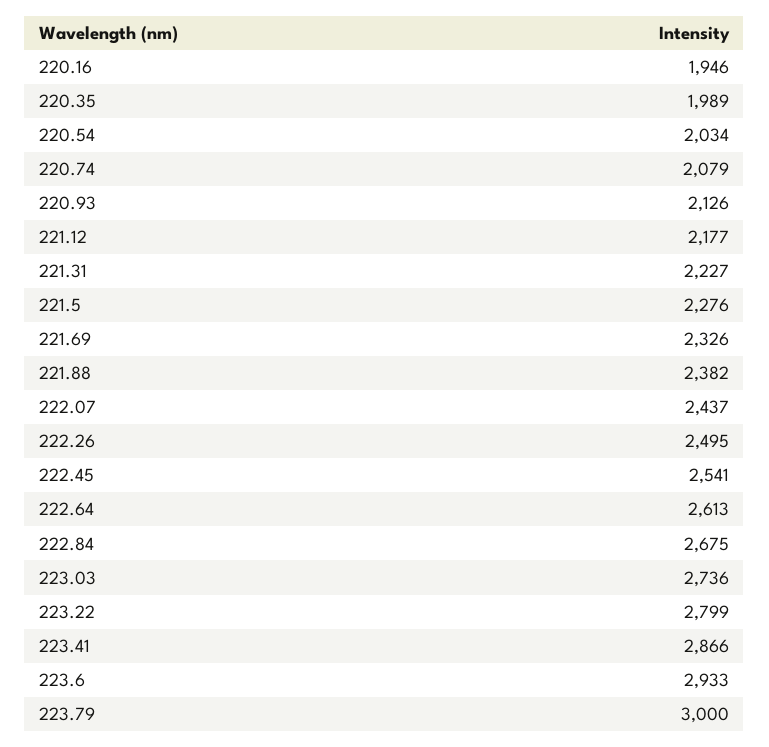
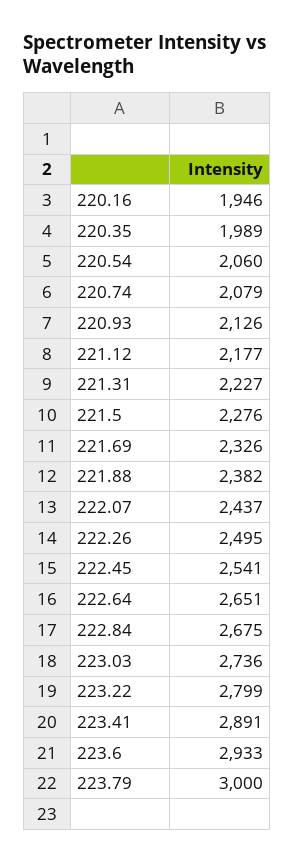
  {
    "220.16": 1946,
    "220.35": 1989,
-   "220.54": 2034,
+   "220.54": 2060,
    "220.74": 2079,
    "220.93": 2126,
    "221.12": 2177,
    "221.31": 2227,
    "221.5": 2276,
    "221.69": 2326,
    "221.88": 2382,
    "222.07": 2437,
    "222.26": 2495,
    "222.45": 2541,
-   "222.64": 2613,
+   "222.64": 2651,
    "222.84": 2675,
    "223.03": 2736,
    "223.22": 2799,
-   "223.41": 2866,
+   "223.41": 2891,
    "223.6": 2933,
    "223.79": 3000
  }

